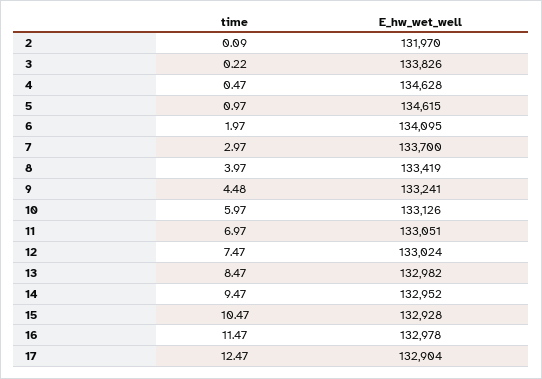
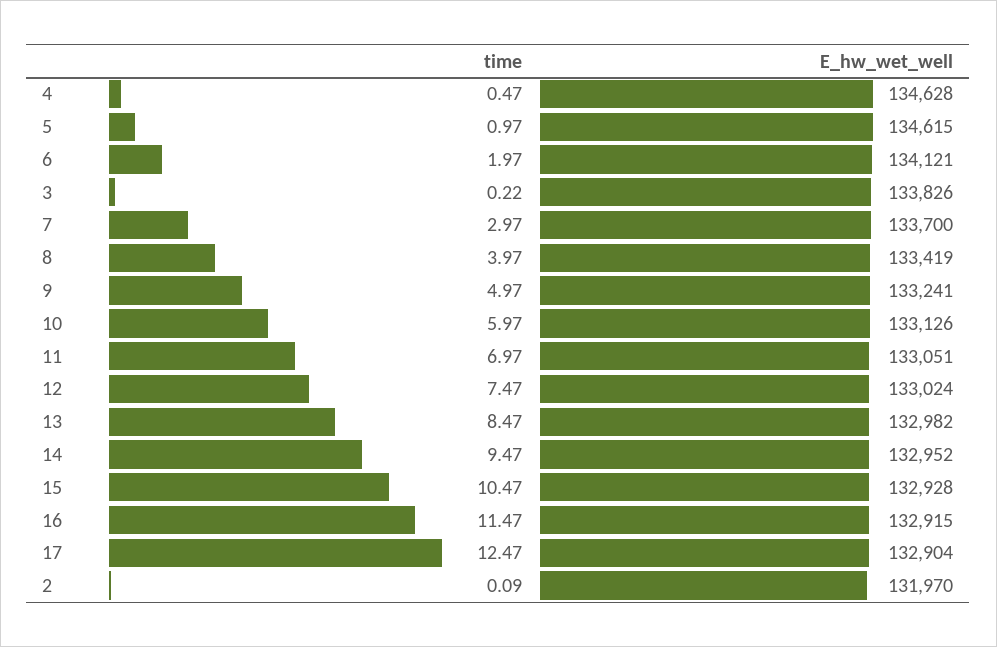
  {
    "time": {
      "2": 0.09,
      "3": 0.22,
      "4": 0.47,
      "5": 0.97,
      "6": 1.97,
      "7": 2.97,
      "8": 3.97,
-     "9": 4.48,
+     "9": 4.97,
      "10": 5.97,
      "11": 6.97,
      "12": 7.47,
      "13": 8.47,
      "14": 9.47,
      "15": 10.47,
      "16": 11.47,
      "17": 12.47
    },
    "E_hw_wet_well": {
      "2": 131970,
      "3": 133826,
      "4": 134628,
      "5": 134615,
-     "6": 134095,
+     "6": 134121,
      "7": 133700,
      "8": 133419,
      "9": 133241,
      "10": 133126,
      "11": 133051,
      "12": 133024,
      "13": 132982,
      "14": 132952,
      "15": 132928,
-     "16": 132978,
+     "16": 132915,
      "17": 132904
    }
  }

